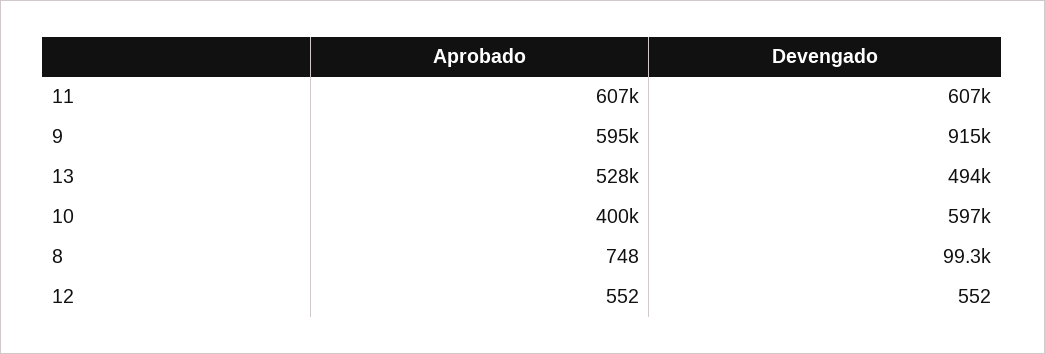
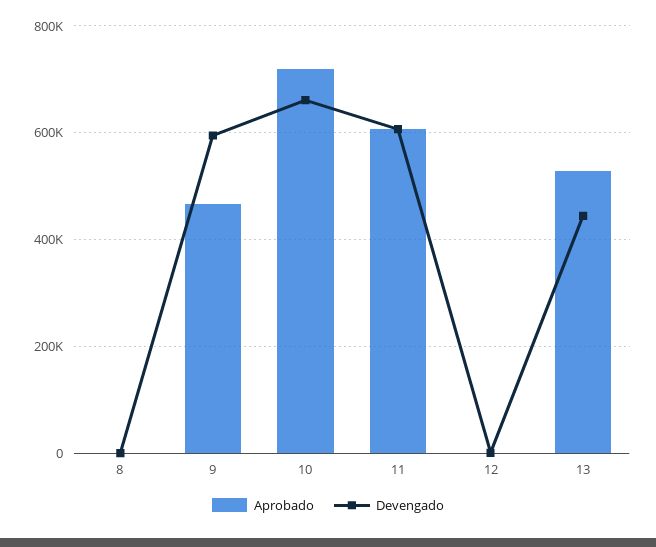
  {
    "Aprobado": {
      "11": 607000,
-     "9": 595000,
+     "9": 460000,
      "13": 528000,
-     "10": 400000,
+     "10": 720000,
      "8": 748,
      "12": 552
    },
    "Devengado": {
      "11": 607000,
-     "9": 915000,
+     "9": 600000,
-     "13": 494000,
+     "13": 440000,
-     "10": 597000,
+     "10": 660000,
-     "8": 99300,
+     "8": 0,
      "12": 552
    }
  }

